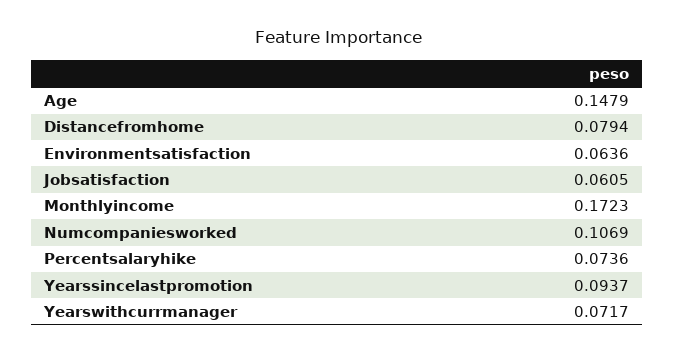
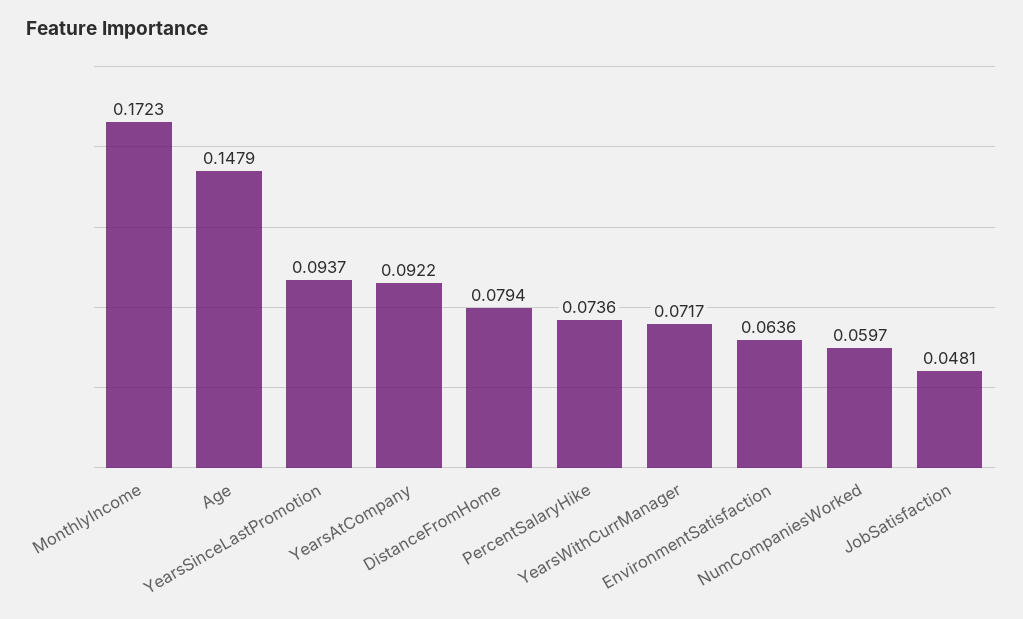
  {
    "Age": 0.1479,
    "Distancefromhome": 0.0794,
    "Environmentsatisfaction": 0.0636,
-   "Jobsatisfaction": 0.0605,
+   "Jobsatisfaction": 0.0481,
    "Monthlyincome": 0.1723,
-   "Numcompaniesworked": 0.1069,
+   "Numcompaniesworked": 0.0597,
    "Percentsalaryhike": 0.0736,
    "Yearssincelastpromotion": 0.0937,
-   "Yearswithcurrmanager": 0.0717
+   "Yearswithcurrmanager": 0.0717,
+   "YearsAtCompany": 0.0922
  }

